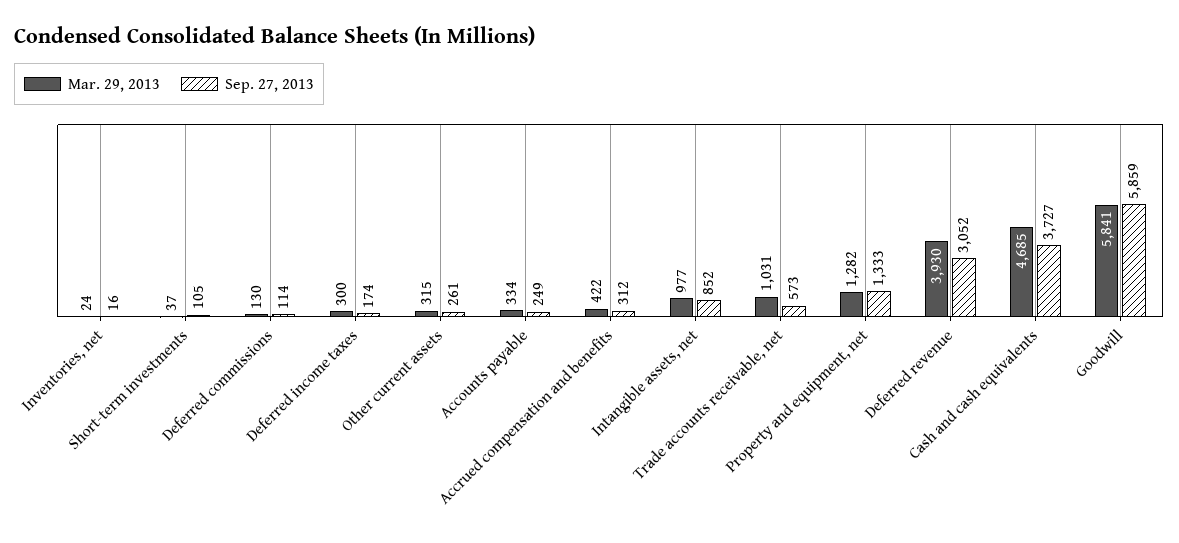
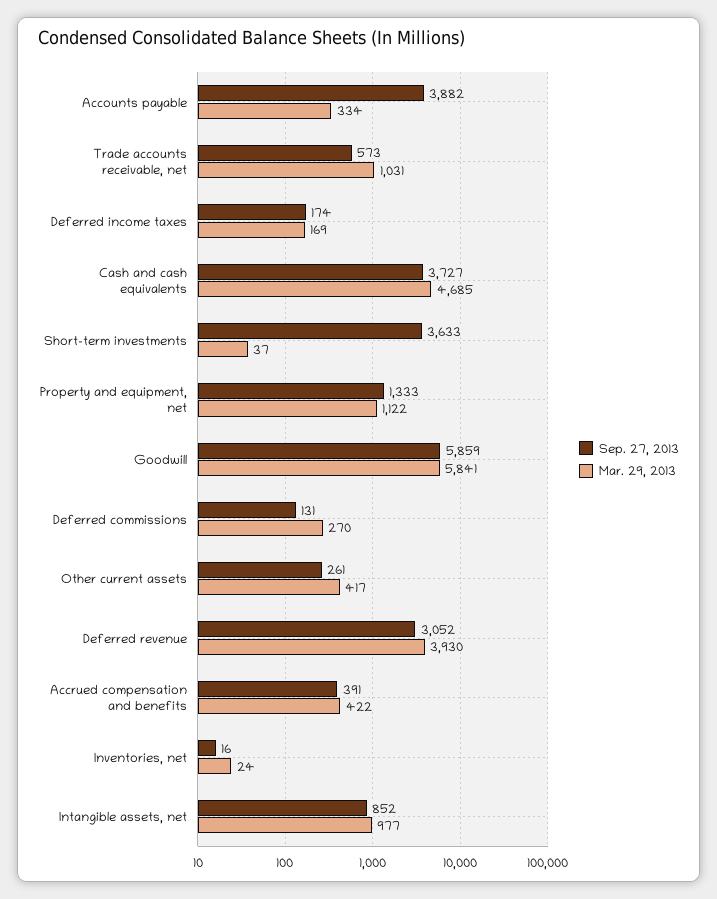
  {
    "Mar. 29, 2013": {
      "Inventories, net": 24,
      "Short-term investments": 37,
-     "Deferred commissions": 130,
+     "Deferred commissions": 270,
-     "Deferred income taxes": 300,
+     "Deferred income taxes": 169,
-     "Other current assets": 315,
+     "Other current assets": 417,
      "Accounts payable": 334,
      "Accrued compensation and benefits": 422,
      "Intangible assets, net": 977,
      "Trade accounts receivable, net": 1031,
-     "Property and equipment, net": 1282,
+     "Property and equipment, net": 1122,
      "Deferred revenue": 3930,
      "Cash and cash equivalents": 4685,
      "Goodwill": 5841
    },
    "Sep. 27, 2013": {
      "Inventories, net": 16,
-     "Short-term investments": 105,
+     "Short-term investments": 3633,
-     "Deferred commissions": 114,
+     "Deferred commissions": 131,
      "Deferred income taxes": 174,
      "Other current assets": 261,
-     "Accounts payable": 249,
+     "Accounts payable": 3882,
-     "Accrued compensation and benefits": 312,
+     "Accrued compensation and benefits": 391,
      "Intangible assets, net": 852,
      "Trade accounts receivable, net": 573,
      "Property and equipment, net": 1333,
      "Deferred revenue": 3052,
      "Cash and cash equivalents": 3727,
      "Goodwill": 5859
    }
  }

